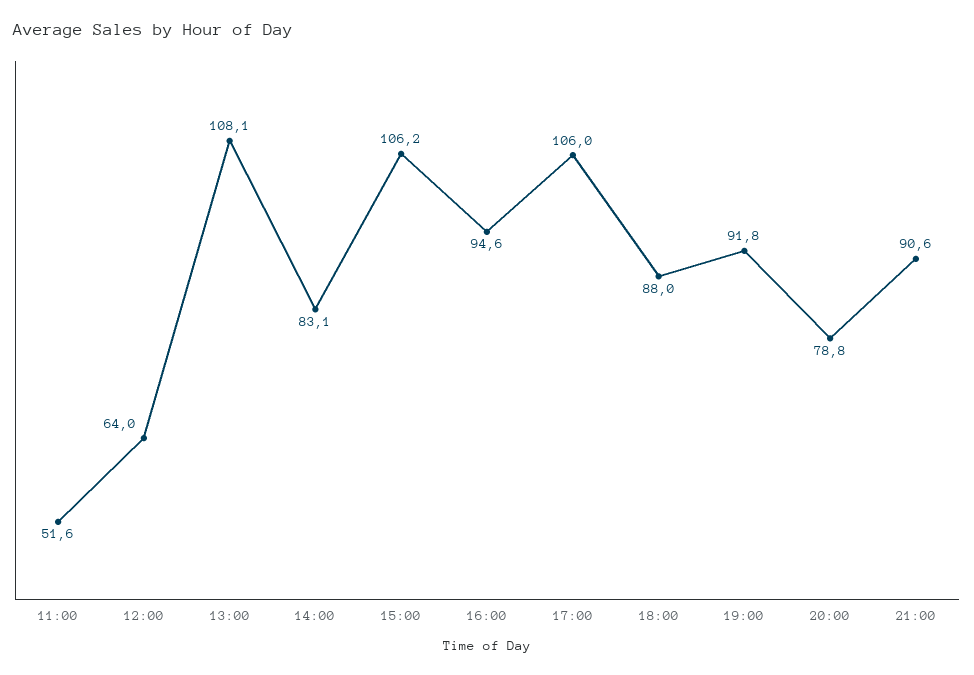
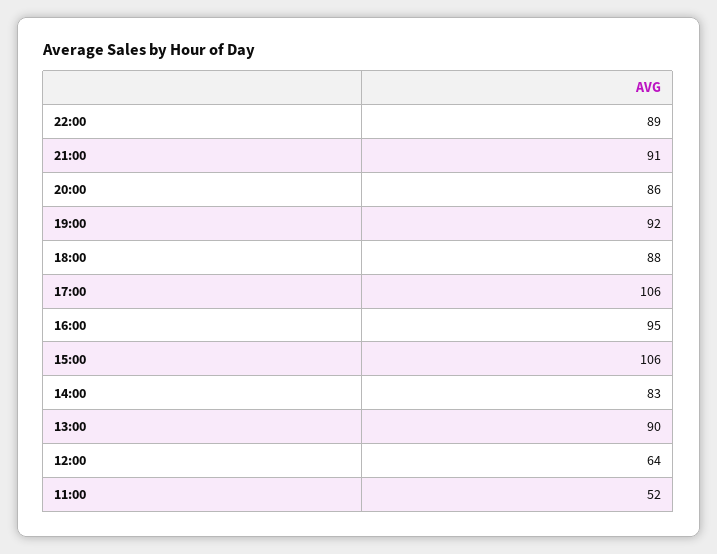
  {
    "11:00": 51.6,
    "12:00": 64,
-   "13:00": 108.1,
+   "13:00": 90,
    "14:00": 83.1,
    "15:00": 106.2,
    "16:00": 94.6,
    "17:00": 106,
    "18:00": 88,
    "19:00": 91.8,
-   "20:00": 78.8,
+   "20:00": 86,
-   "21:00": 90.6
+   "21:00": 90.6,
+   "22:00": 89
  }

